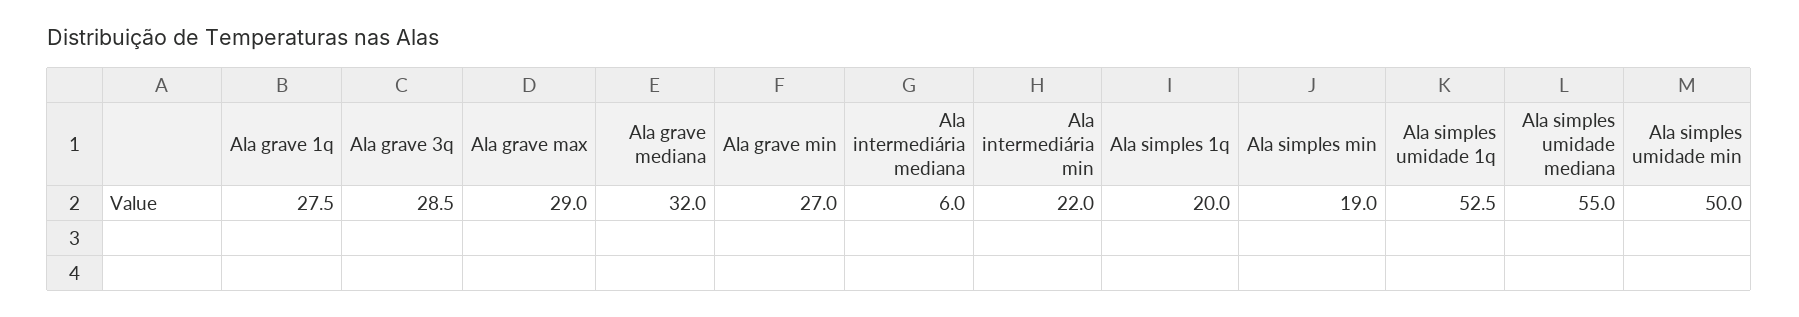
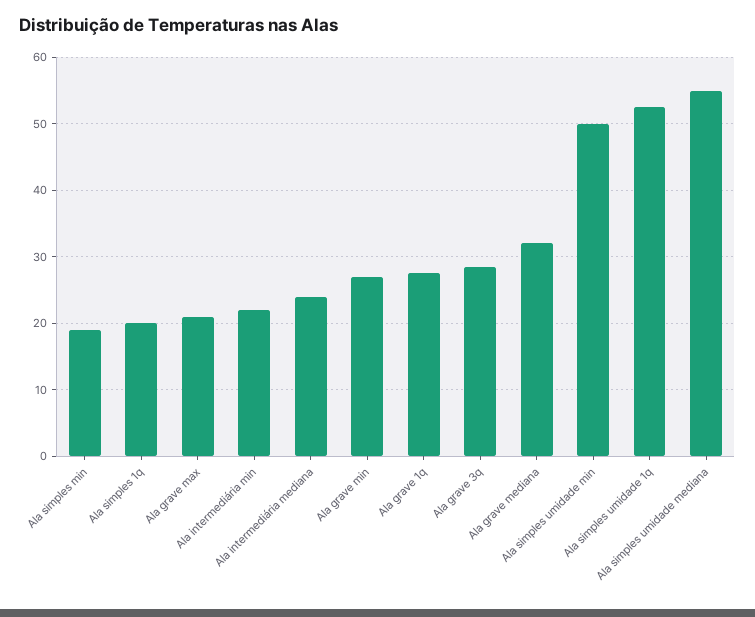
  {
    "Ala grave 1q": 27.5,
    "Ala grave 3q": 28.5,
-   "Ala grave max": 29,
+   "Ala grave max": 21,
    "Ala grave mediana": 32,
    "Ala grave min": 27,
-   "Ala intermediária mediana": 6,
+   "Ala intermediária mediana": 24,
    "Ala intermediária min": 22,
    "Ala simples 1q": 20,
    "Ala simples min": 19,
    "Ala simples umidade 1q": 52.5,
    "Ala simples umidade mediana": 55,
    "Ala simples umidade min": 50
  }

